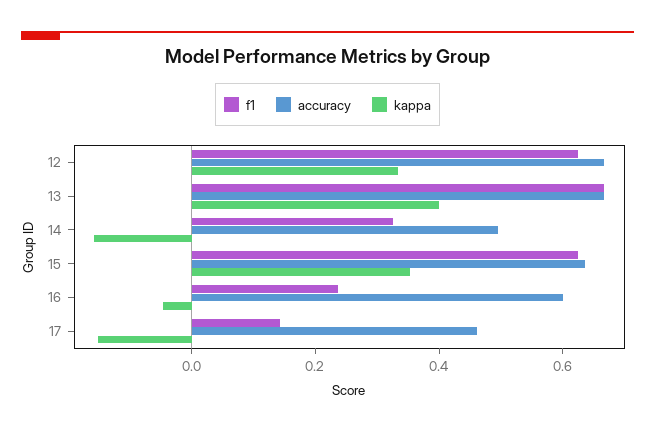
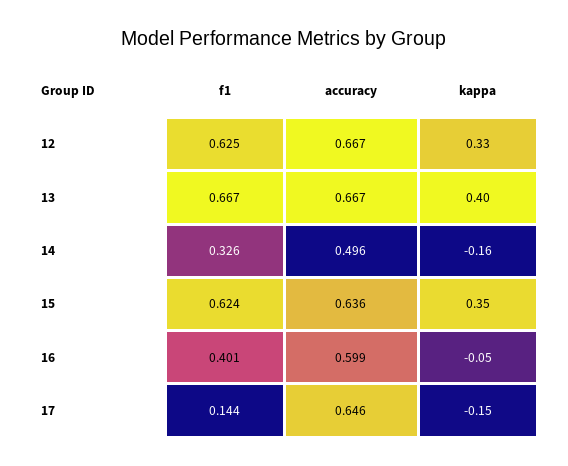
  {
    "f1": {
      "12": 0.625,
      "13": 0.667,
      "14": 0.326,
      "15": 0.624,
-     "16": 0.25,
+     "16": 0.401,
      "17": 0.144
    },
    "accuracy": {
      "12": 0.667,
      "13": 0.667,
      "14": 0.496,
      "15": 0.636,
      "16": 0.599,
-     "17": 0.45
+     "17": 0.646
    },
    "kappa": {
      "12": 0.33,
      "13": 0.4,
      "14": -0.16,
      "15": 0.35,
      "16": -0.05,
      "17": -0.15
    }
  }

